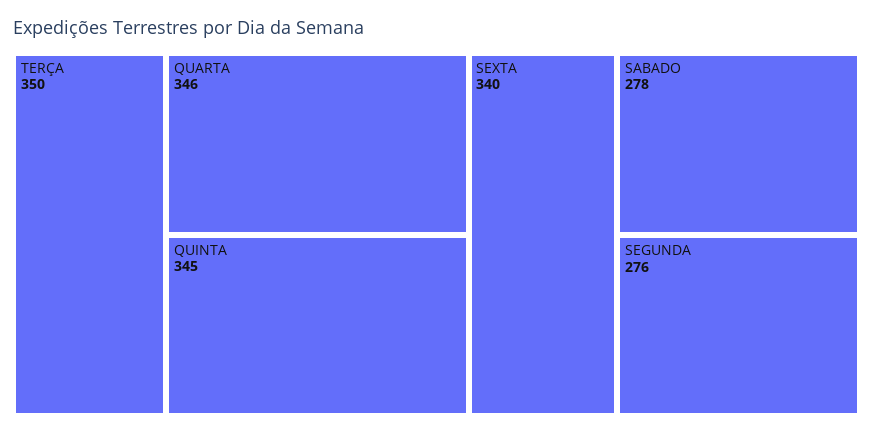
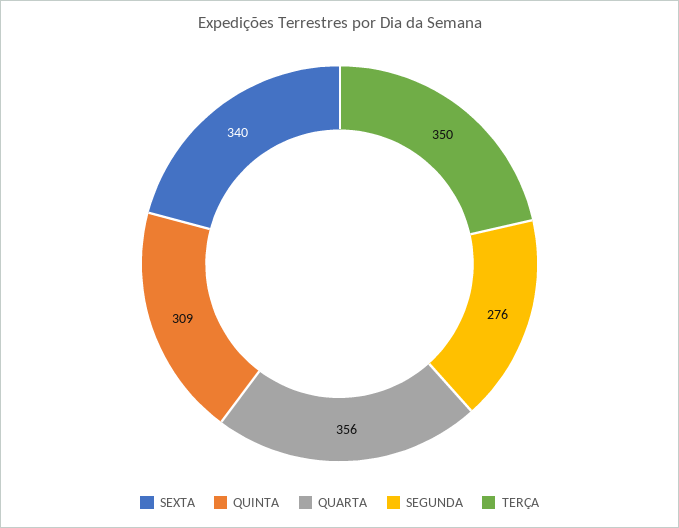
  {
    "TERÇA": 350,
-   "QUARTA": 346,
+   "QUARTA": 356,
-   "QUINTA": 345,
+   "QUINTA": 309,
    "SEXTA": 340,
-   "SABADO": 278,
    "SEGUNDA": 276
  }

